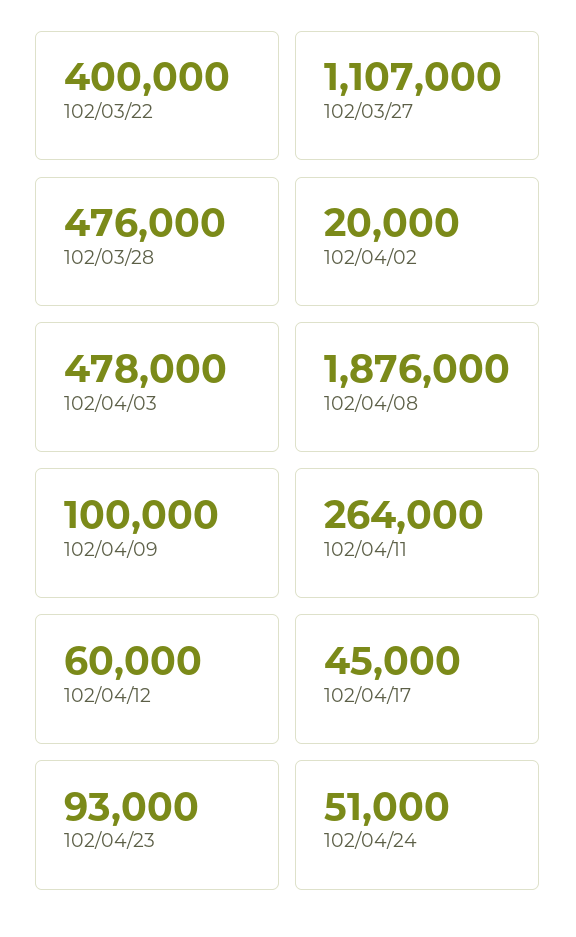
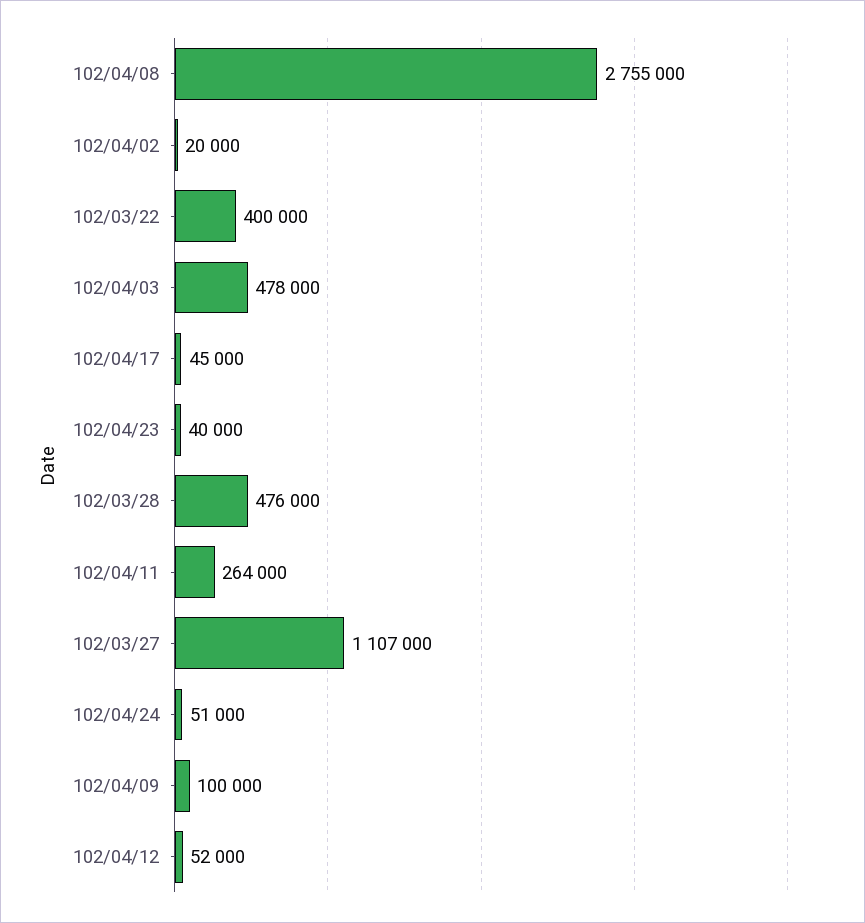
  {
    "102/03/22": 400000,
    "102/03/27": 1107000,
    "102/03/28": 476000,
    "102/04/02": 20000,
    "102/04/03": 478000,
-   "102/04/08": 1876000,
+   "102/04/08": 2755000,
    "102/04/09": 100000,
    "102/04/11": 264000,
-   "102/04/12": 60000,
+   "102/04/12": 52000,
    "102/04/17": 45000,
-   "102/04/23": 93000,
+   "102/04/23": 40000,
    "102/04/24": 51000
  }

